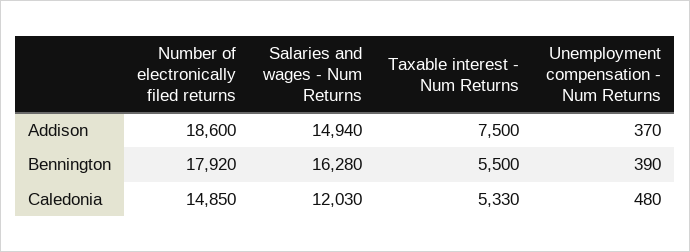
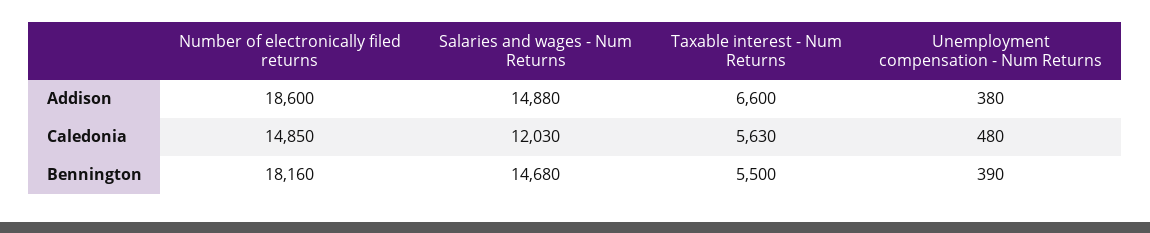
  {
    "Number of electronically filed returns": {
      "Addison": 18600,
-     "Bennington": 17920,
+     "Bennington": 18160,
      "Caledonia": 14850
    },
    "Salaries and wages - Num Returns": {
-     "Addison": 14940,
+     "Addison": 14880,
-     "Bennington": 16280,
+     "Bennington": 14680,
      "Caledonia": 12030
    },
    "Taxable interest - Num Returns": {
-     "Addison": 7500,
+     "Addison": 6600,
      "Bennington": 5500,
-     "Caledonia": 5330
+     "Caledonia": 5630
    },
    "Unemployment compensation - Num Returns": {
-     "Addison": 370,
+     "Addison": 380,
      "Bennington": 390,
      "Caledonia": 480
    }
  }

